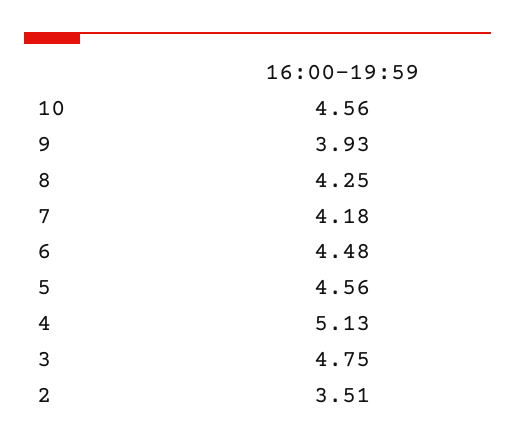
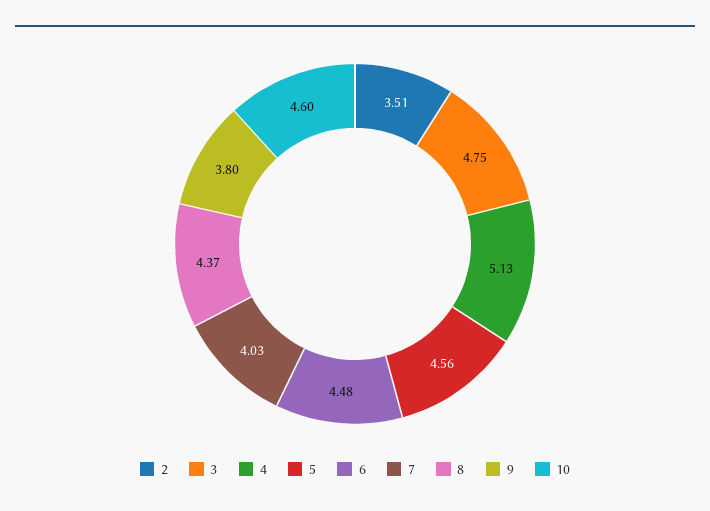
  {
-   "10": 4.56,
+   "10": 4.6,
-   "9": 3.93,
+   "9": 3.8,
-   "8": 4.25,
+   "8": 4.37,
-   "7": 4.18,
+   "7": 4.03,
    "6": 4.48,
    "5": 4.56,
    "4": 5.13,
    "3": 4.75,
    "2": 3.51
  }

